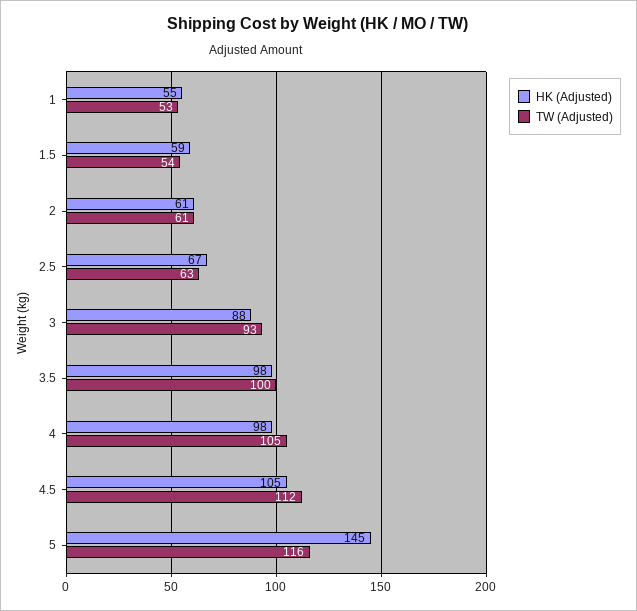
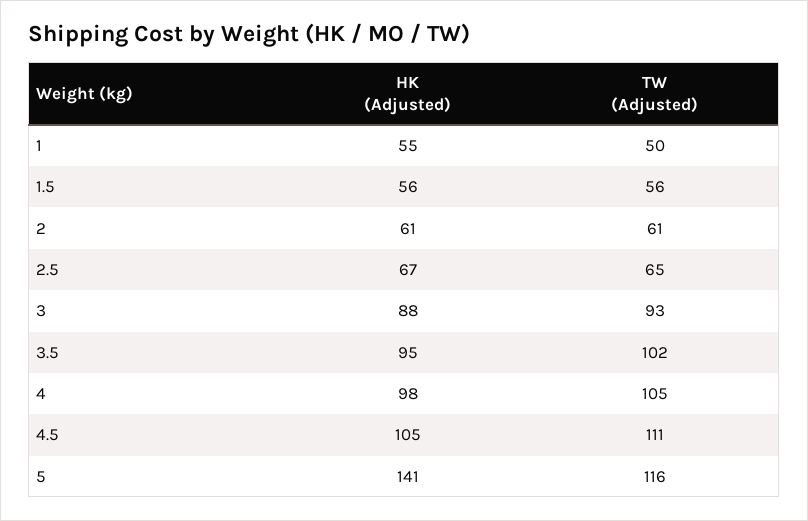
  {
    "HK (Adjusted)": {
      "1": 55,
-     "1.5": 59,
+     "1.5": 56,
      "2": 61,
      "2.5": 67,
      "3": 88,
-     "3.5": 98,
+     "3.5": 95,
      "4": 98,
      "4.5": 105,
-     "5": 145
+     "5": 141
    },
    "TW (Adjusted)": {
-     "1": 53,
+     "1": 50,
-     "1.5": 54,
+     "1.5": 56,
      "2": 61,
-     "2.5": 63,
+     "2.5": 65,
      "3": 93,
-     "3.5": 100,
+     "3.5": 102,
      "4": 105,
-     "4.5": 112,
+     "4.5": 111,
      "5": 116
    }
  }

